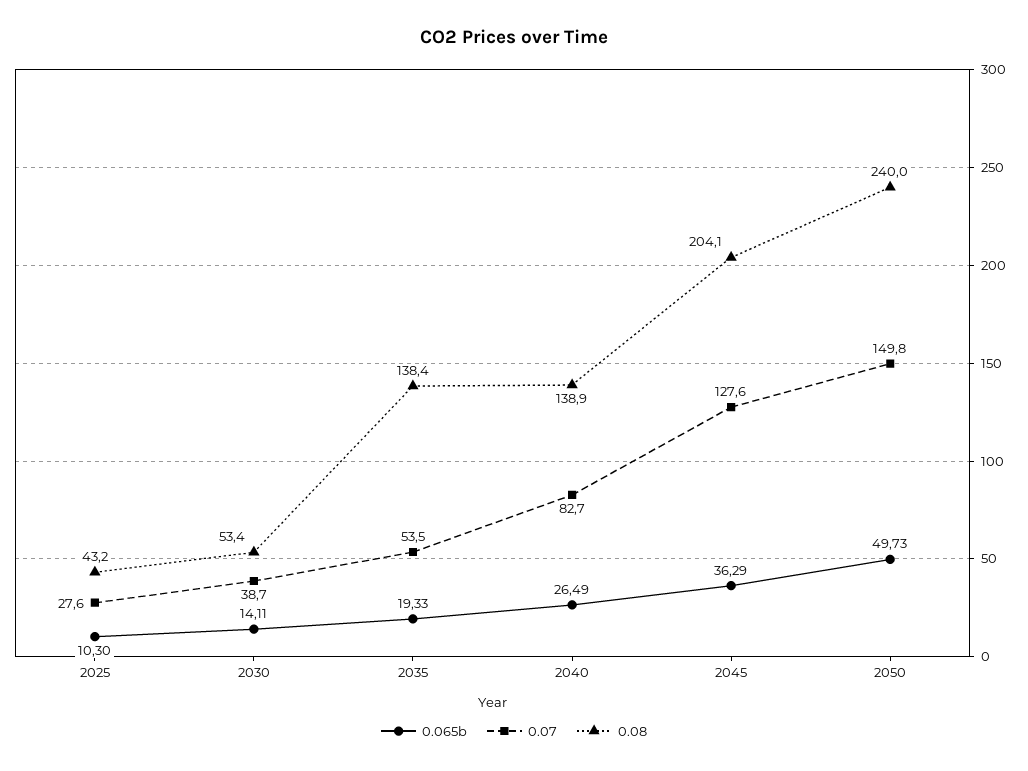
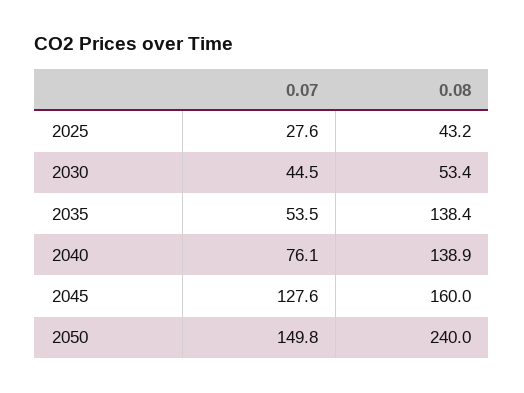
  {
-   "0.065b": {
-     "2025": 10.3,
-     "2030": 14.11,
-     "2035": 19.33,
-     "2040": 26.49,
-     "2045": 36.29,
-     "2050": 49.73
-   },
    "0.07": {
      "2025": 27.6,
-     "2030": 38.7,
+     "2030": 44.5,
      "2035": 53.5,
-     "2040": 82.7,
+     "2040": 76.1,
      "2045": 127.6,
      "2050": 149.8
    },
    "0.08": {
      "2025": 43.2,
      "2030": 53.4,
      "2035": 138.4,
      "2040": 138.9,
-     "2045": 204.1,
+     "2045": 160,
      "2050": 240
    }
  }

